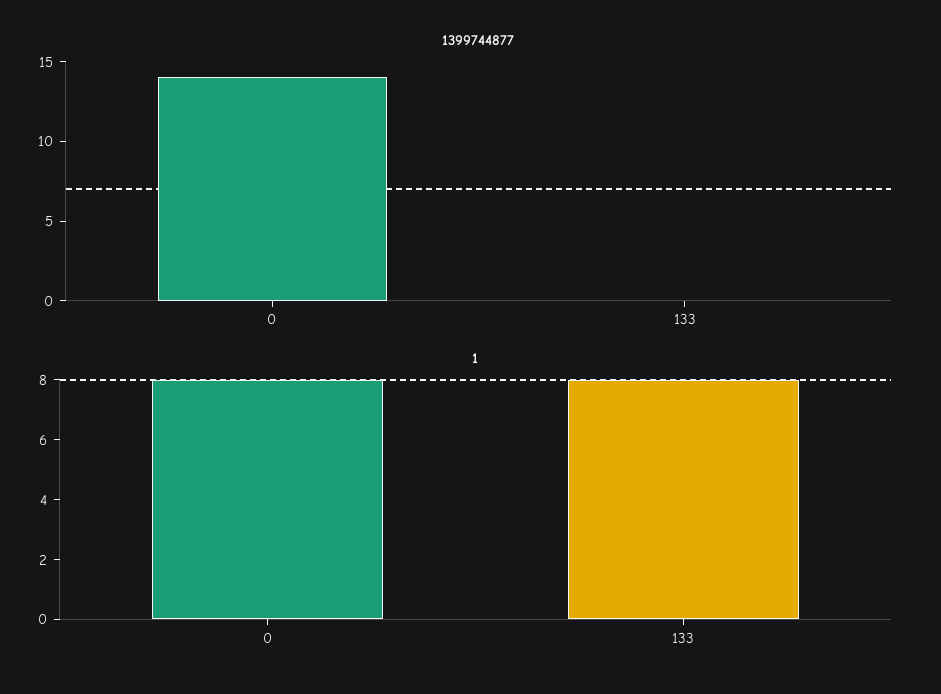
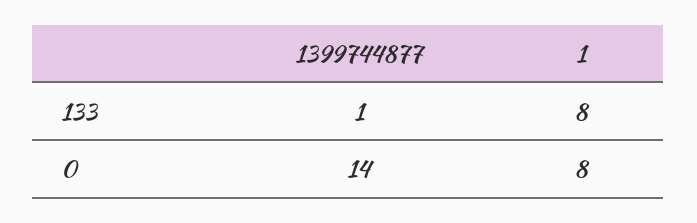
  {
    "1399744877": {
      "0": 14,
-     "133": 0
+     "133": 1
    },
    "1": {
      "0": 8,
      "133": 8
    }
  }

